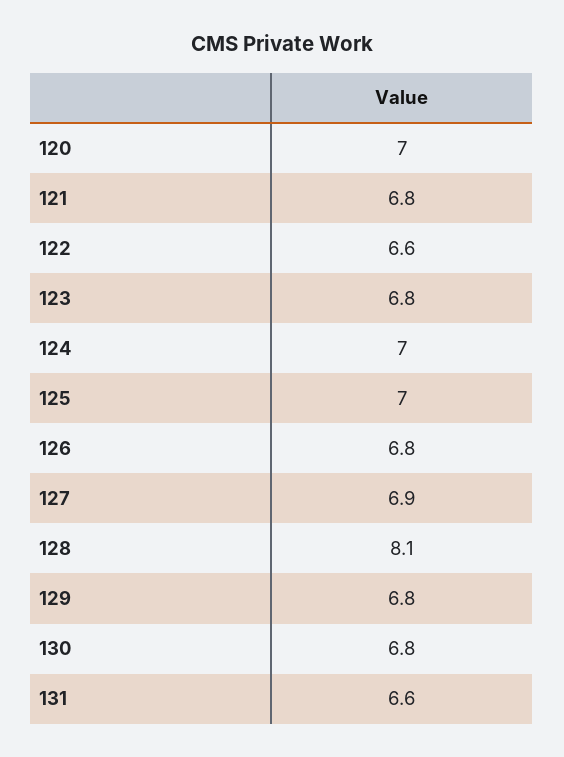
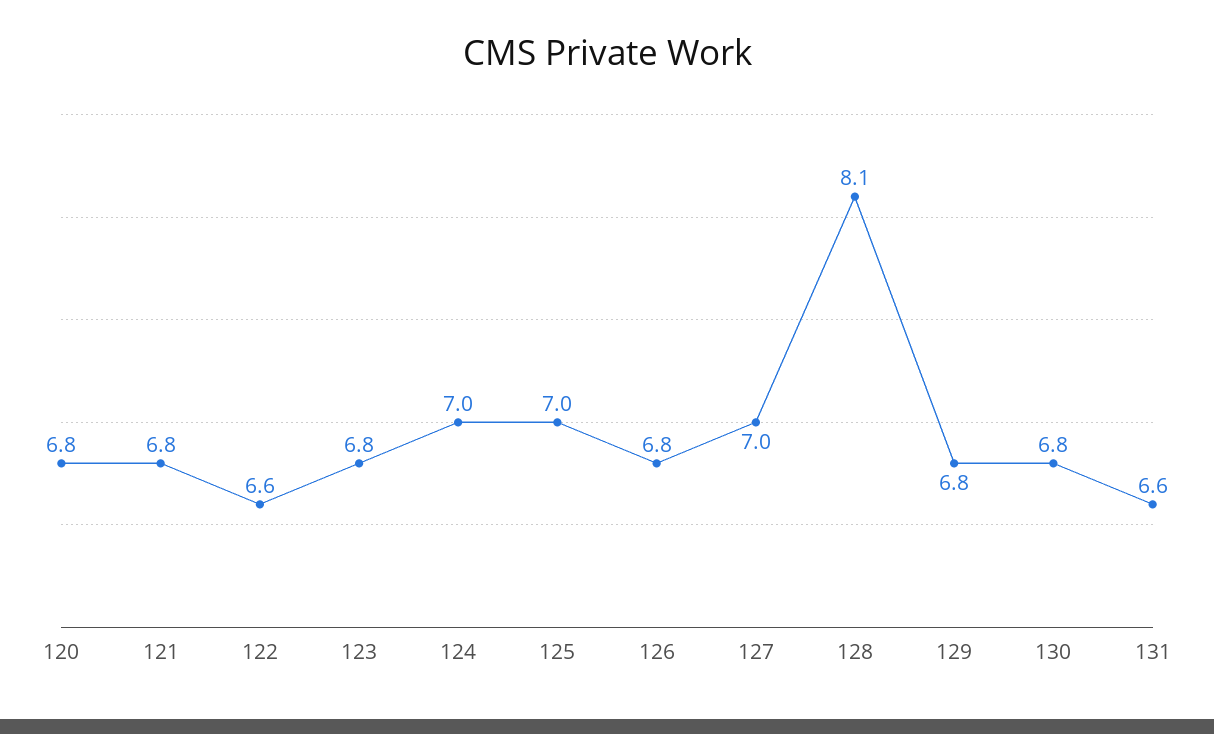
  {
-   "120": 7,
+   "120": 6.8,
    "121": 6.8,
    "122": 6.6,
    "123": 6.8,
    "124": 7,
    "125": 7,
    "126": 6.8,
-   "127": 6.9,
+   "127": 7,
    "128": 8.1,
    "129": 6.8,
    "130": 6.8,
    "131": 6.6
  }

